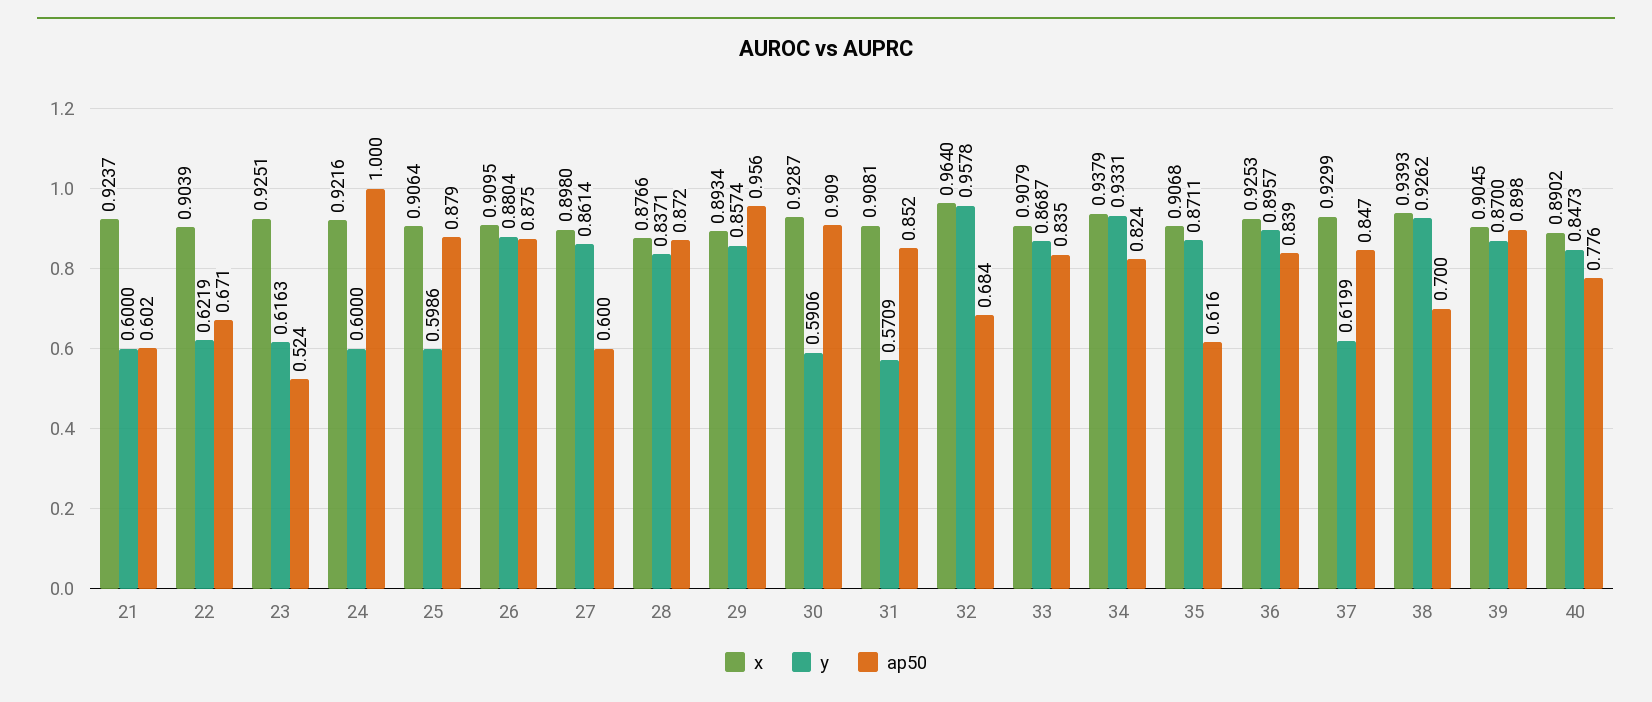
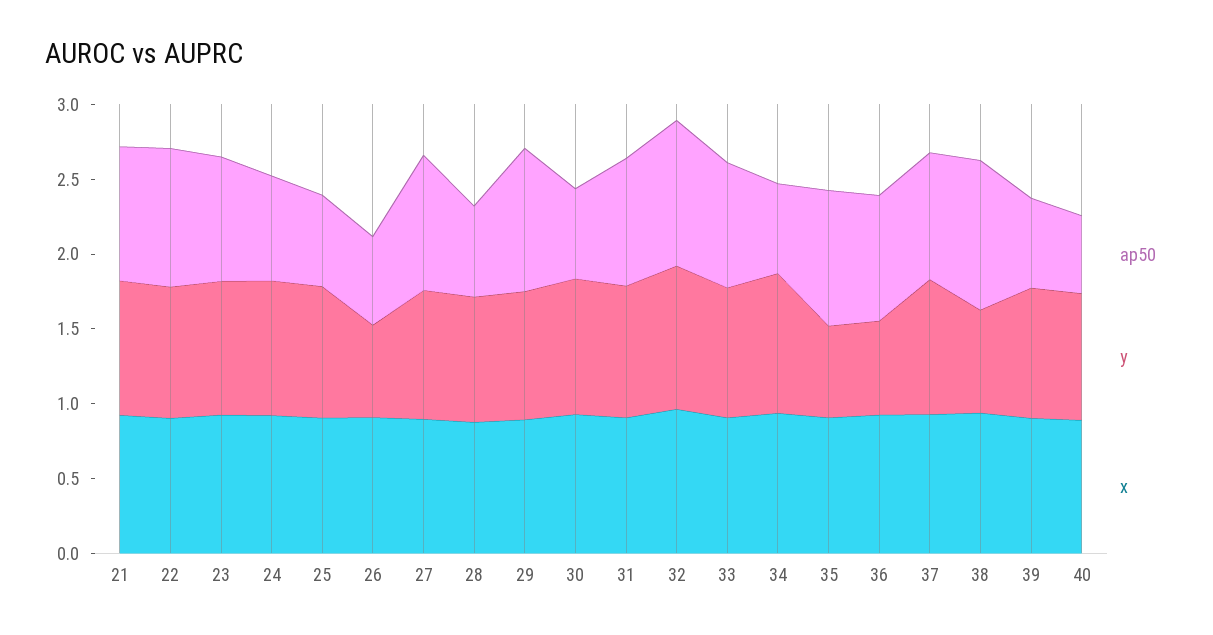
  {
    "x": {
      "21": 0.9237,
      "22": 0.9039,
      "23": 0.9251,
      "24": 0.9216,
      "25": 0.9064,
      "26": 0.9095,
      "27": 0.898,
      "28": 0.8766,
      "29": 0.8934,
      "30": 0.9287,
      "31": 0.9081,
      "32": 0.964,
      "33": 0.9079,
      "34": 0.9379,
      "35": 0.9068,
      "36": 0.9253,
      "37": 0.9299,
      "38": 0.9393,
      "39": 0.9045,
      "40": 0.8902
    },
    "y": {
-     "21": 0.6,
+     "21": 0.9,
-     "22": 0.6219,
+     "22": 0.9,
-     "23": 0.6163,
+     "23": 0.9,
-     "24": 0.6,
+     "24": 0.9,
-     "25": 0.5986,
+     "25": 0.9,
-     "26": 0.8804,
+     "26": 0.6,
      "27": 0.8614,
      "28": 0.8371,
      "29": 0.8574,
-     "30": 0.5906,
+     "30": 0.9,
-     "31": 0.5709,
+     "31": 0.9,
      "32": 0.9578,
      "33": 0.8687,
      "34": 0.9331,
-     "35": 0.8711,
+     "35": 0.6,
-     "36": 0.8957,
+     "36": 0.6,
-     "37": 0.6199,
+     "37": 0.9,
-     "38": 0.9262,
+     "38": 0.7,
      "39": 0.87,
      "40": 0.8473
    },
    "ap50": {
-     "21": 0.602,
+     "21": 0.9,
-     "22": 0.671,
+     "22": 0.9,
-     "23": 0.524,
+     "23": 0.8,
-     "24": 1,
+     "24": 0.7,
-     "25": 0.879,
+     "25": 0.6,
-     "26": 0.875,
+     "26": 0.6,
-     "27": 0.6,
+     "27": 0.9,
-     "28": 0.872,
+     "28": 0.6,
      "29": 0.956,
-     "30": 0.909,
+     "30": 0.6,
      "31": 0.852,
-     "32": 0.684,
+     "32": 1,
      "33": 0.835,
-     "34": 0.824,
+     "34": 0.6,
-     "35": 0.616,
+     "35": 0.9,
      "36": 0.839,
      "37": 0.847,
-     "38": 0.7,
+     "38": 1,
-     "39": 0.898,
+     "39": 0.6,
-     "40": 0.776
+     "40": 0.5
    }
  }

